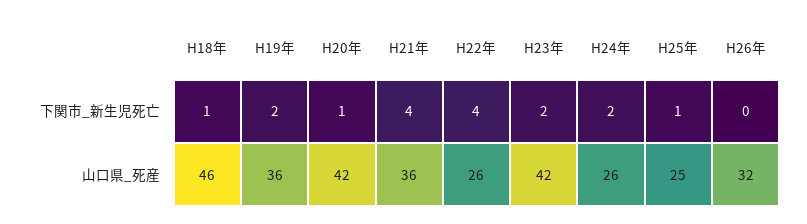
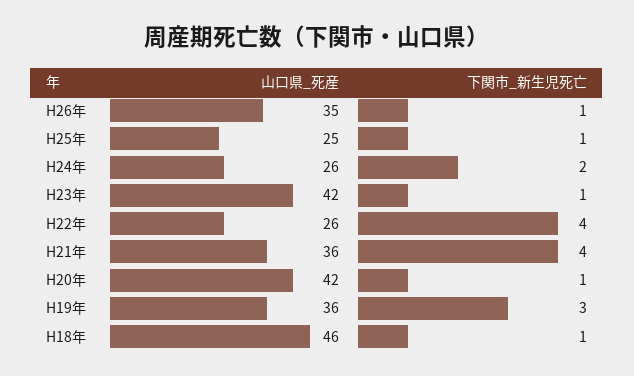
  {
    "H18年": {
      "下関市_新生児死亡": 1,
      "山口県_死産": 46
    },
    "H19年": {
-     "下関市_新生児死亡": 2,
+     "下関市_新生児死亡": 3,
      "山口県_死産": 36
    },
    "H20年": {
      "下関市_新生児死亡": 1,
      "山口県_死産": 42
    },
    "H21年": {
      "下関市_新生児死亡": 4,
      "山口県_死産": 36
    },
    "H22年": {
      "下関市_新生児死亡": 4,
      "山口県_死産": 26
    },
    "H23年": {
-     "下関市_新生児死亡": 2,
+     "下関市_新生児死亡": 1,
      "山口県_死産": 42
    },
    "H24年": {
      "下関市_新生児死亡": 2,
      "山口県_死産": 26
    },
    "H25年": {
      "下関市_新生児死亡": 1,
      "山口県_死産": 25
    },
    "H26年": {
-     "下関市_新生児死亡": 0,
+     "下関市_新生児死亡": 1,
-     "山口県_死産": 32
+     "山口県_死産": 35
    }
  }

